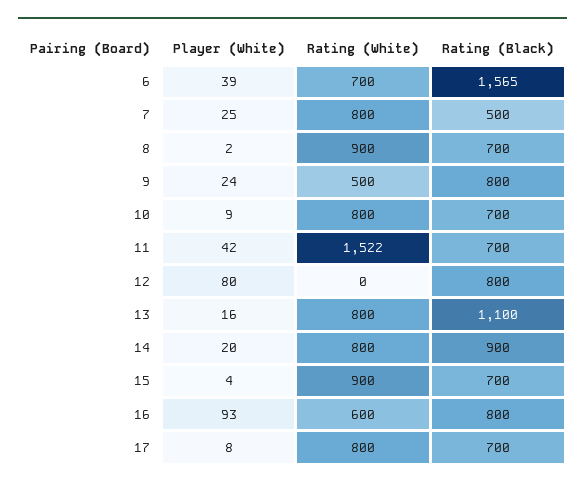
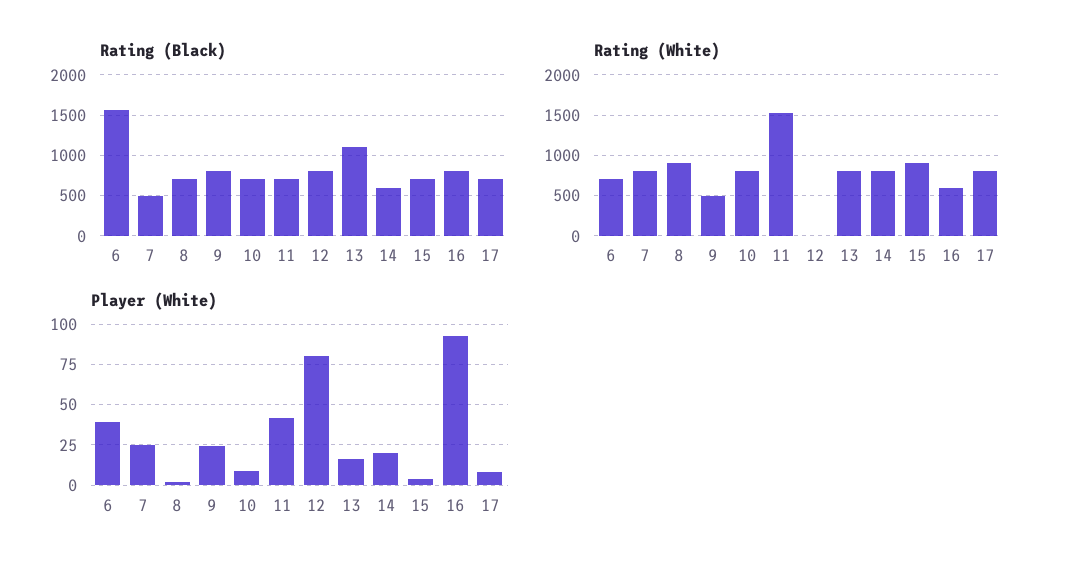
  {
    "Player (White)": {
      "6": 39,
      "7": 25,
      "8": 2,
      "9": 24,
      "10": 9,
      "11": 42,
      "12": 80,
      "13": 16,
      "14": 20,
      "15": 4,
      "16": 93,
      "17": 8
    },
    "Rating (White)": {
      "6": 700,
      "7": 800,
      "8": 900,
      "9": 500,
      "10": 800,
      "11": 1522,
      "12": 0,
      "13": 800,
      "14": 800,
      "15": 900,
      "16": 600,
      "17": 800
    },
    "Rating (Black)": {
      "6": 1565,
      "7": 500,
      "8": 700,
      "9": 800,
      "10": 700,
      "11": 700,
      "12": 800,
      "13": 1100,
-     "14": 900,
+     "14": 600,
      "15": 700,
      "16": 800,
      "17": 700
    }
  }

